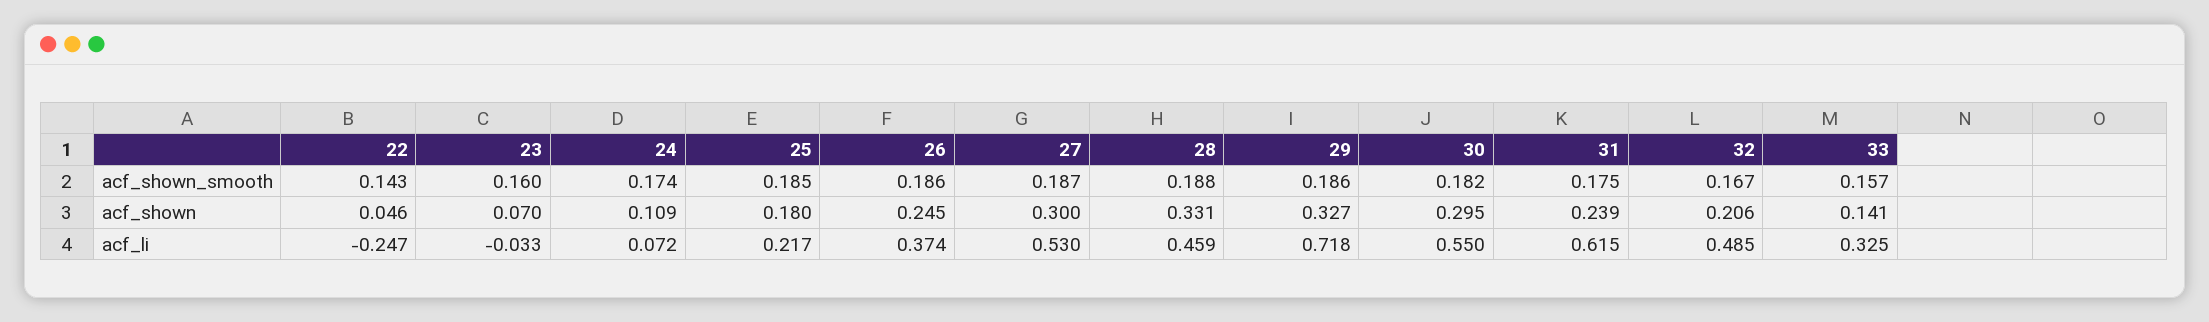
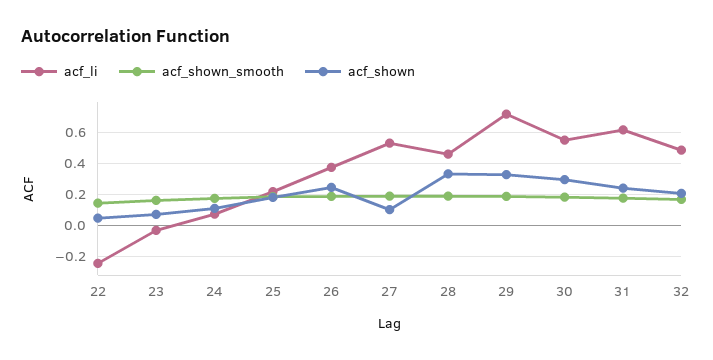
  {
    "acf_shown_smooth": {
      "22": 0.143,
      "23": 0.16,
      "24": 0.174,
      "25": 0.185,
      "26": 0.186,
      "27": 0.187,
      "28": 0.188,
      "29": 0.186,
      "30": 0.182,
      "31": 0.175,
-     "32": 0.167,
+     "32": 0.167
-     "33": 0.157
    },
    "acf_shown": {
      "22": 0.046,
      "23": 0.07,
      "24": 0.109,
      "25": 0.18,
      "26": 0.245,
-     "27": 0.3,
+     "27": 0.1,
      "28": 0.331,
      "29": 0.327,
      "30": 0.295,
      "31": 0.239,
-     "32": 0.206,
+     "32": 0.206
-     "33": 0.141
    },
    "acf_li": {
      "22": -0.247,
      "23": -0.033,
      "24": 0.072,
      "25": 0.217,
      "26": 0.374,
      "27": 0.53,
      "28": 0.459,
      "29": 0.718,
      "30": 0.55,
      "31": 0.615,
-     "32": 0.485,
+     "32": 0.485
-     "33": 0.325
    }
  }

